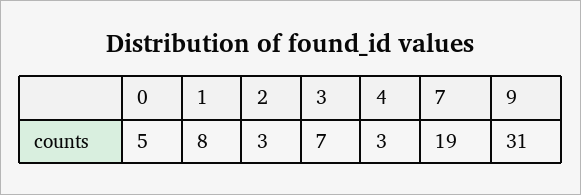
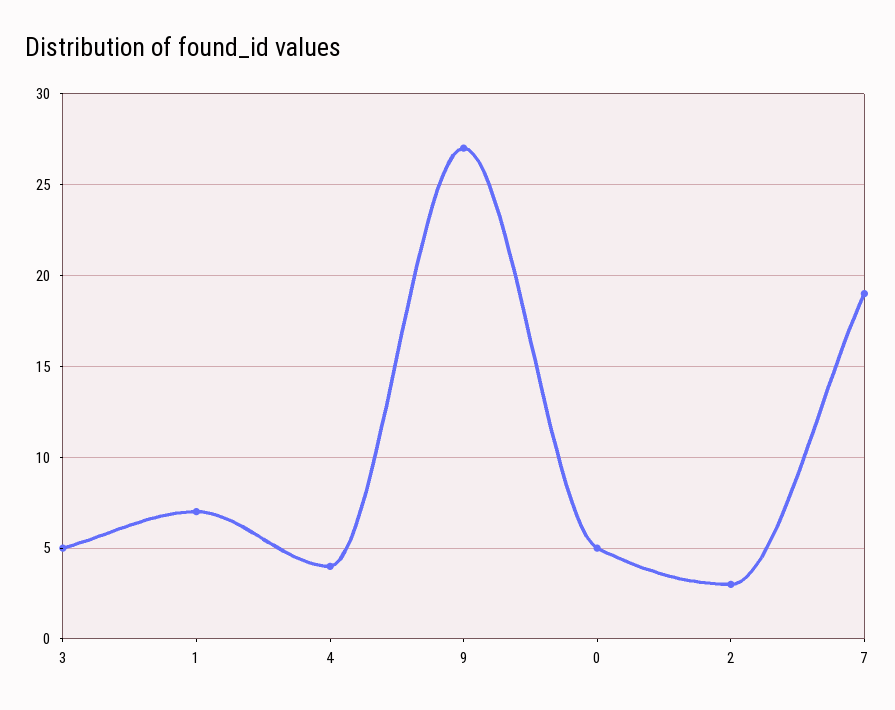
  {
    "0": 5,
-   "1": 8,
+   "1": 7,
    "2": 3,
-   "3": 7,
+   "3": 5,
-   "4": 3,
+   "4": 4,
    "7": 19,
-   "9": 31
+   "9": 27
  }

